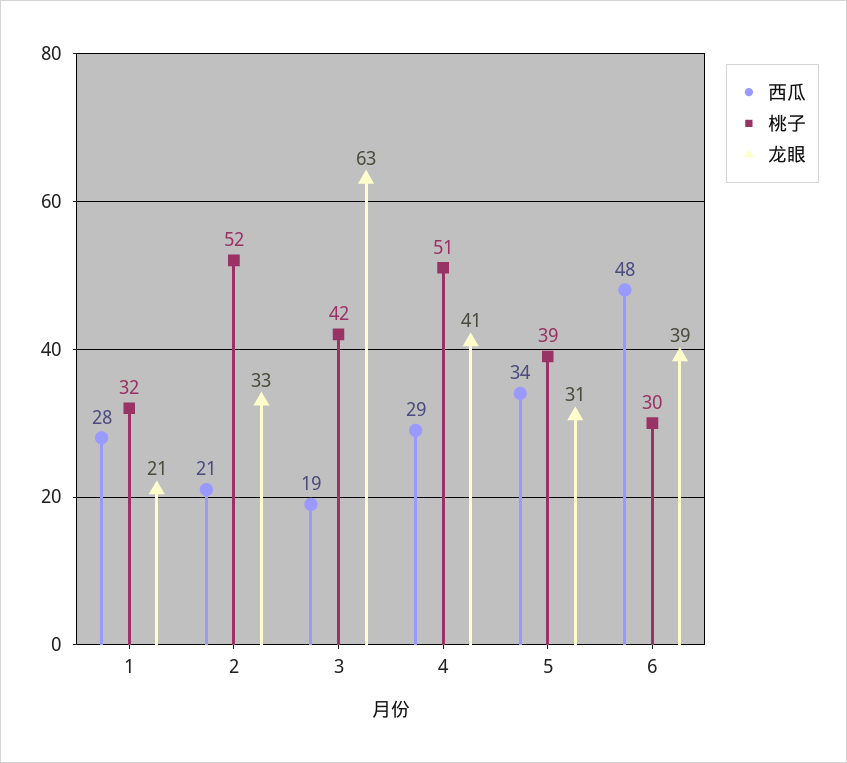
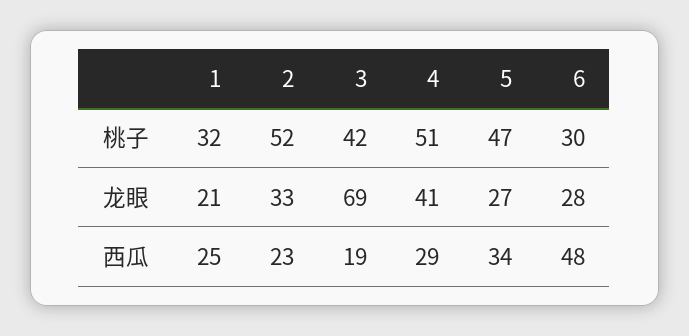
  {
    "西瓜": {
-     "1": 28,
+     "1": 25,
-     "2": 21,
+     "2": 23,
      "3": 19,
      "4": 29,
      "5": 34,
      "6": 48
    },
    "桃子": {
      "1": 32,
      "2": 52,
      "3": 42,
      "4": 51,
-     "5": 39,
+     "5": 47,
      "6": 30
    },
    "龙眼": {
      "1": 21,
      "2": 33,
-     "3": 63,
+     "3": 69,
      "4": 41,
-     "5": 31,
+     "5": 27,
-     "6": 39
+     "6": 28
    }
  }

